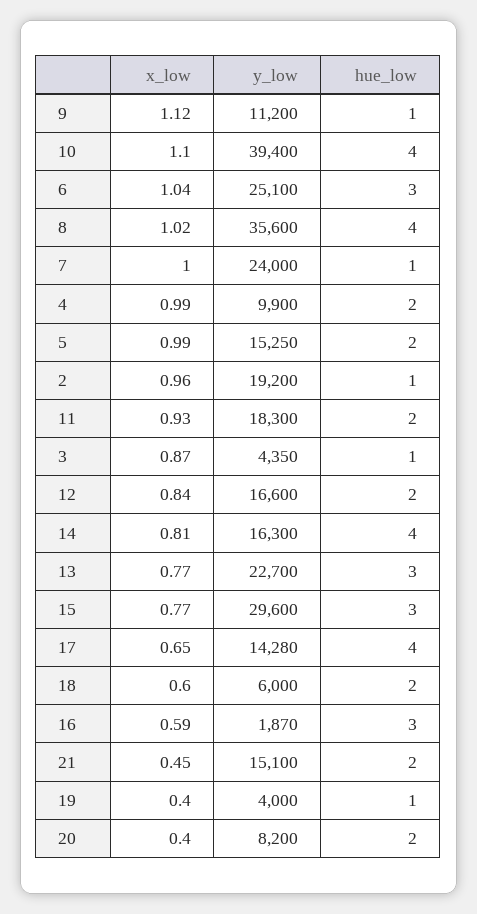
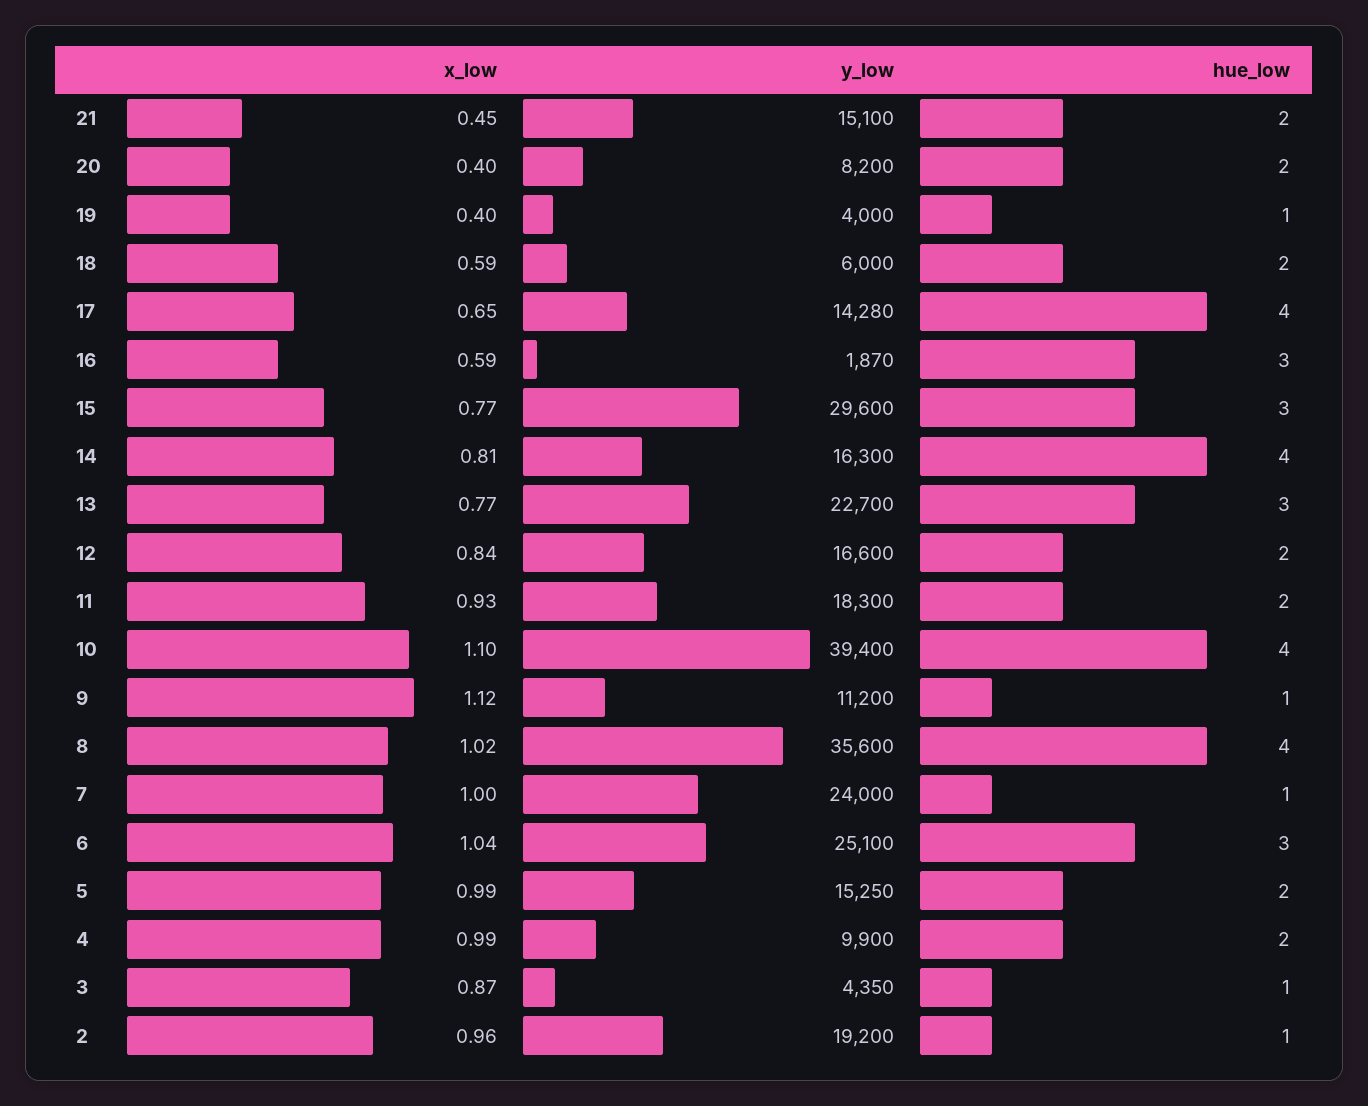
  {
    "x_low": {
      "9": 1.12,
      "10": 1.1,
      "6": 1.04,
      "8": 1.02,
      "7": 1,
      "4": 0.99,
      "5": 0.99,
      "2": 0.96,
      "11": 0.93,
      "3": 0.87,
      "12": 0.84,
      "14": 0.81,
      "13": 0.77,
      "15": 0.77,
      "17": 0.65,
-     "18": 0.6,
+     "18": 0.59,
      "16": 0.59,
      "21": 0.45,
      "19": 0.4,
      "20": 0.4
    },
    "y_low": {
      "9": 11200,
      "10": 39400,
      "6": 25100,
      "8": 35600,
      "7": 24000,
      "4": 9900,
      "5": 15250,
      "2": 19200,
      "11": 18300,
      "3": 4350,
      "12": 16600,
      "14": 16300,
      "13": 22700,
      "15": 29600,
      "17": 14280,
      "18": 6000,
      "16": 1870,
      "21": 15100,
      "19": 4000,
      "20": 8200
    },
    "hue_low": {
      "9": 1,
      "10": 4,
      "6": 3,
      "8": 4,
      "7": 1,
      "4": 2,
      "5": 2,
      "2": 1,
      "11": 2,
      "3": 1,
      "12": 2,
      "14": 4,
      "13": 3,
      "15": 3,
      "17": 4,
      "18": 2,
      "16": 3,
      "21": 2,
      "19": 1,
      "20": 2
    }
  }

